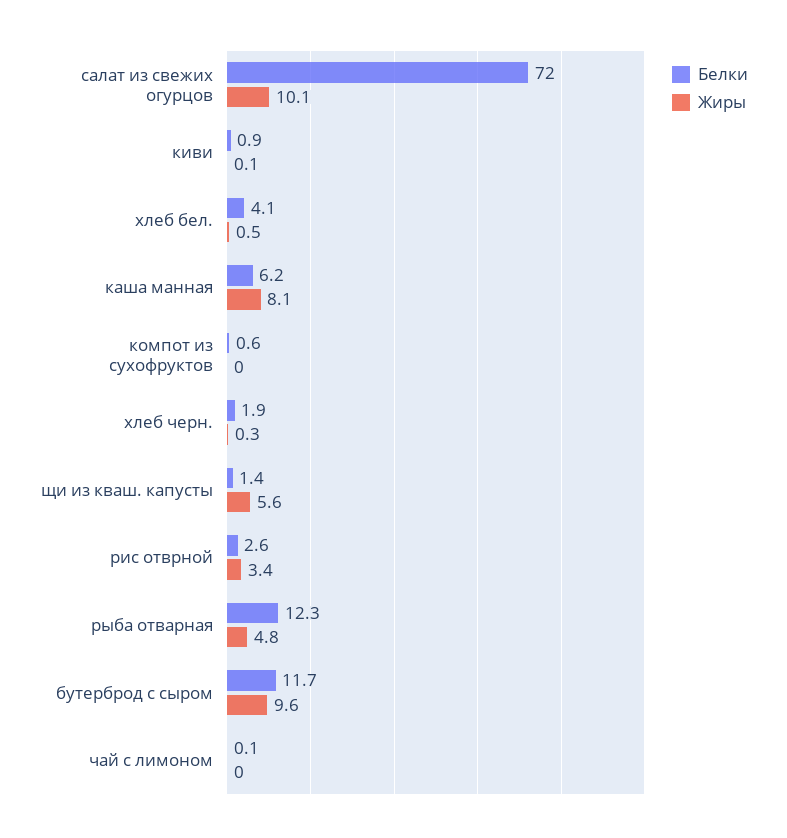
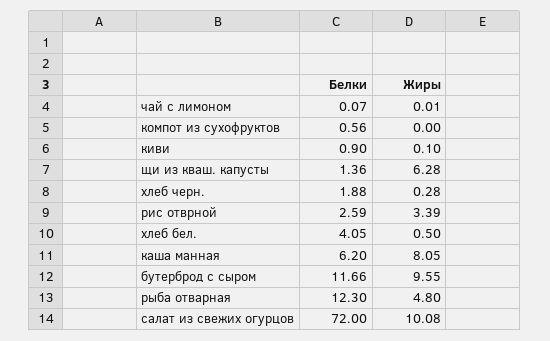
  {
    "Белки": {
      "салат из свежих огурцов": 72,
      "киви": 0.9,
      "хлеб бел.": 4.05,
      "каша манная": 6.2,
      "компот из сухофруктов": 0.56,
      "хлеб черн.": 1.88,
      "щи из кваш. капусты": 1.36,
      "рис отврной": 2.59,
      "рыба отварная": 12.3,
      "бутерброд с сыром": 11.66,
      "чай с лимоном": 0.07
    },
    "Жиры": {
      "салат из свежих огурцов": 10.08,
      "киви": 0.1,
      "хлеб бел.": 0.5,
      "каша манная": 8.05,
      "компот из сухофруктов": 0,
      "хлеб черн.": 0.28,
-     "щи из кваш. капусты": 5.6,
+     "щи из кваш. капусты": 6.28,
      "рис отврной": 3.39,
      "рыба отварная": 4.8,
      "бутерброд с сыром": 9.55,
      "чай с лимоном": 0.01
    }
  }

